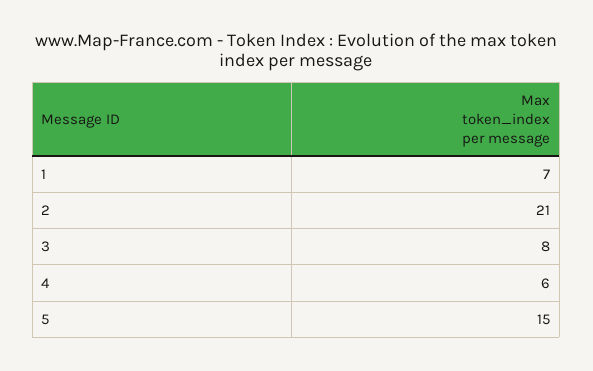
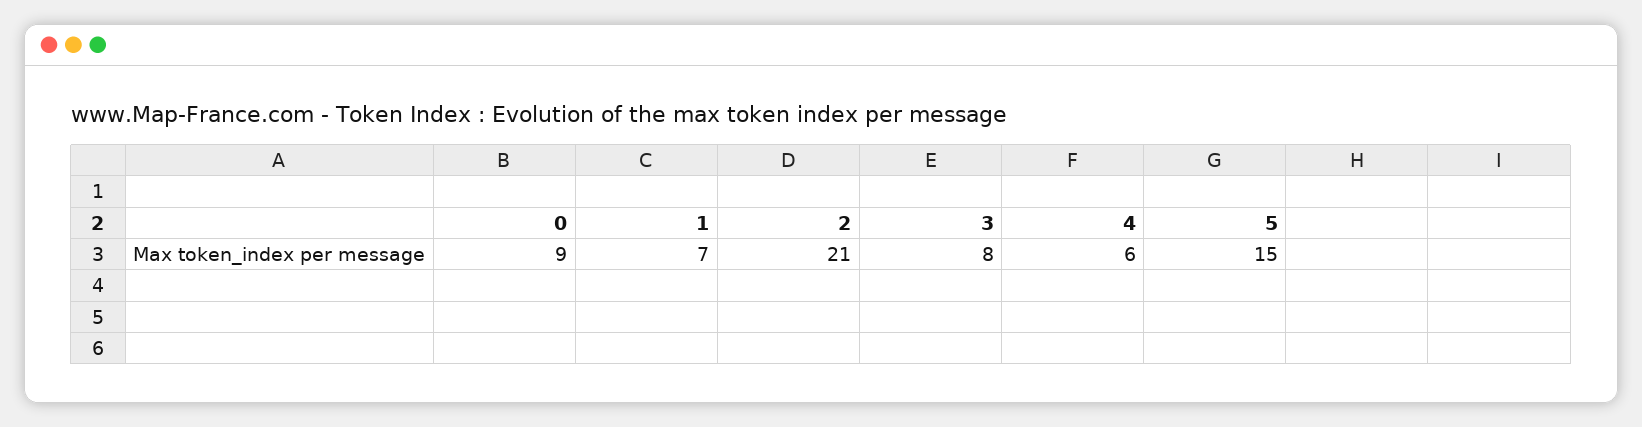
  {
    "1": 7,
    "2": 21,
    "3": 8,
    "4": 6,
-   "5": 15
+   "5": 15,
+   "0": 9
  }

